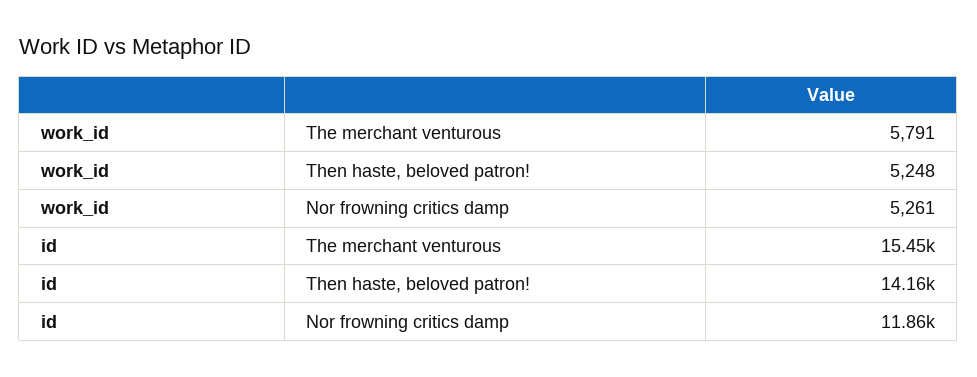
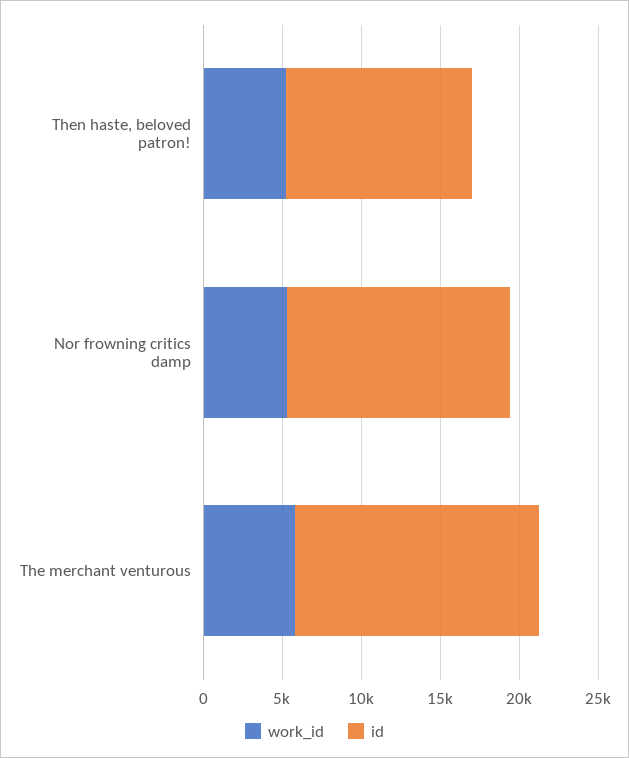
  {
    "work_id": {
      "The merchant venturous": 5791,
      "Then haste, beloved patron!": 5248,
      "Nor frowning critics damp": 5261
    },
    "id": {
      "The merchant venturous": 15450,
-     "Then haste, beloved patron!": 14160,
+     "Then haste, beloved patron!": 12000,
-     "Nor frowning critics damp": 11860
+     "Nor frowning critics damp": 14000
    }
  }

